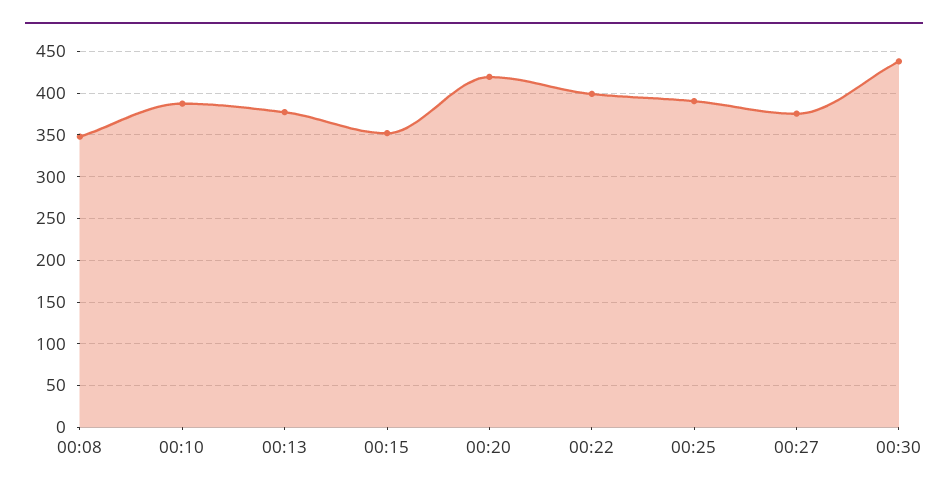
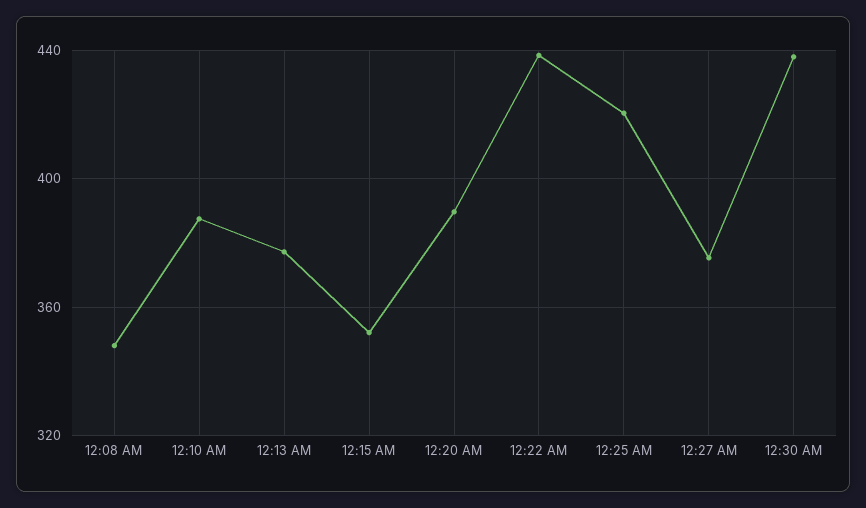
  {
    "00:08": 350,
    "00:10": 390,
    "00:13": 375,
    "00:15": 350,
-   "00:20": 420,
+   "00:20": 390,
-   "00:22": 400,
+   "00:22": 440,
-   "00:25": 390,
+   "00:25": 420,
    "00:27": 375,
    "00:30": 440
  }

